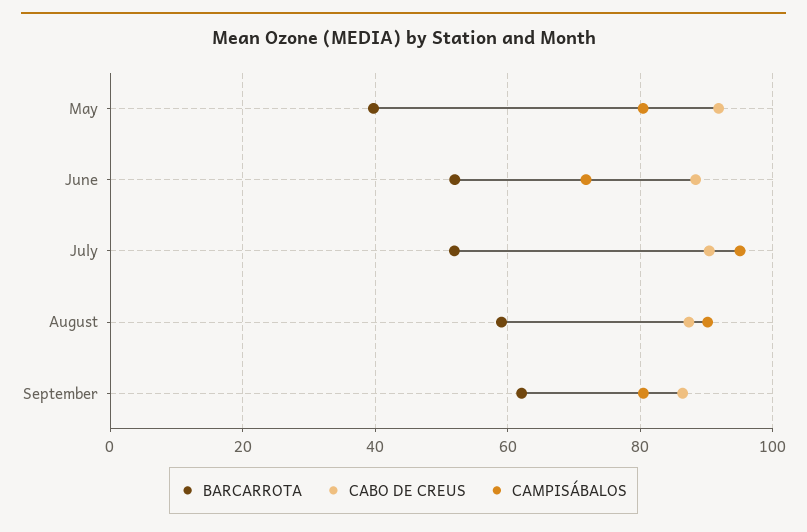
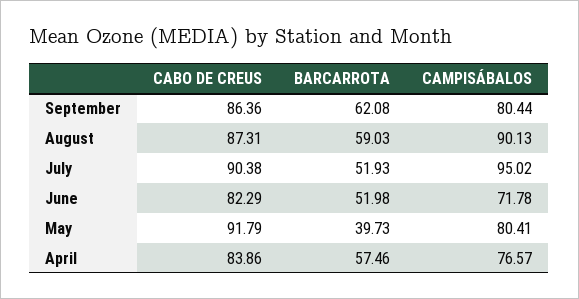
  {
    "BARCARROTA": {
      "May": 39.73,
      "June": 51.98,
      "July": 51.93,
      "August": 59.03,
-     "September": 62.08
+     "September": 62.08,
+     "April": 57.46
    },
    "CABO DE CREUS": {
      "May": 91.79,
-     "June": 88,
+     "June": 82.29,
      "July": 90.38,
      "August": 87.31,
-     "September": 86.36
+     "September": 86.36,
+     "April": 83.86
    },
    "CAMPISÁBALOS": {
      "May": 80.41,
      "June": 71.78,
      "July": 95.02,
      "August": 90.13,
-     "September": 80.44
+     "September": 80.44,
+     "April": 76.57
    }
  }

